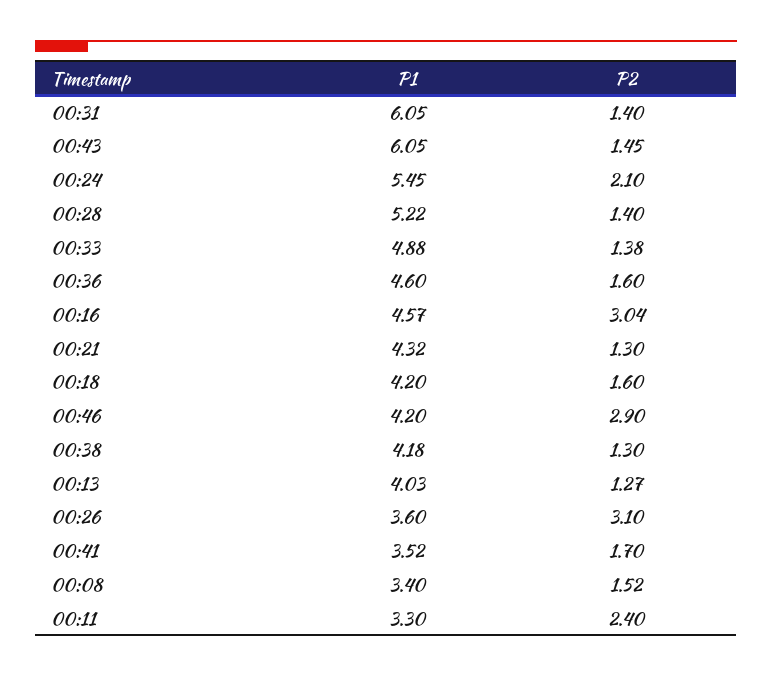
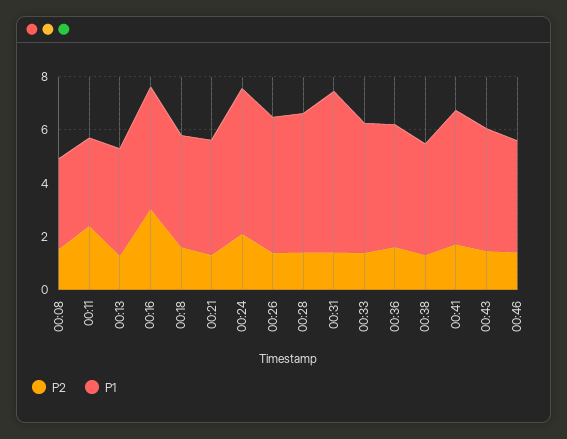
  {
    "P1": {
      "00:31": 6.05,
-     "00:43": 6.05,
+     "00:43": 4.5,
      "00:24": 5.45,
      "00:28": 5.22,
      "00:33": 4.88,
      "00:36": 4.6,
      "00:16": 4.57,
      "00:21": 4.32,
      "00:18": 4.2,
      "00:46": 4.2,
      "00:38": 4.18,
      "00:13": 4.03,
-     "00:26": 3.6,
+     "00:26": 5,
-     "00:41": 3.52,
+     "00:41": 5,
      "00:08": 3.4,
      "00:11": 3.3
    },
    "P2": {
      "00:31": 1.4,
      "00:43": 1.45,
      "00:24": 2.1,
      "00:28": 1.4,
      "00:33": 1.38,
      "00:36": 1.6,
      "00:16": 3.04,
      "00:21": 1.3,
      "00:18": 1.6,
-     "00:46": 2.9,
+     "00:46": 1.5,
      "00:38": 1.3,
      "00:13": 1.27,
-     "00:26": 3.1,
+     "00:26": 1.5,
      "00:41": 1.7,
      "00:08": 1.52,
      "00:11": 2.4
    }
  }

